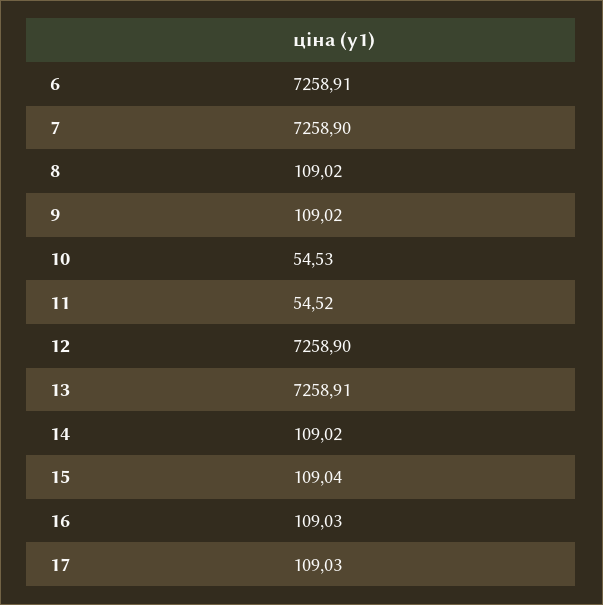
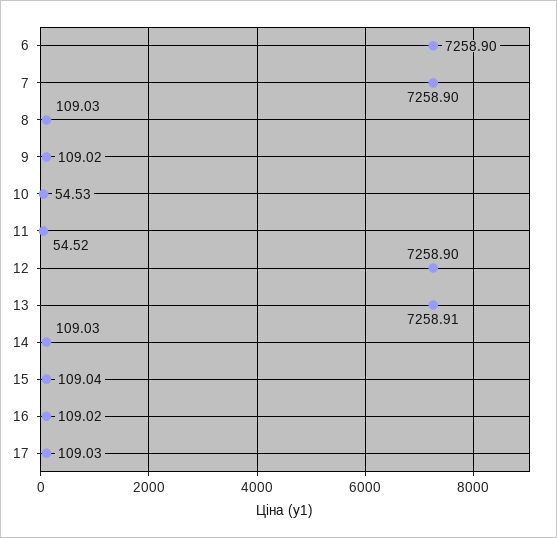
  {
-   "6": 7258.91,
+   "6": 7258.9,
    "7": 7258.9,
-   "8": 109.02,
+   "8": 109.03,
    "9": 109.02,
    "10": 54.53,
    "11": 54.52,
    "12": 7258.9,
    "13": 7258.91,
-   "14": 109.02,
+   "14": 109.03,
    "15": 109.04,
-   "16": 109.03,
+   "16": 109.02,
    "17": 109.03
  }

